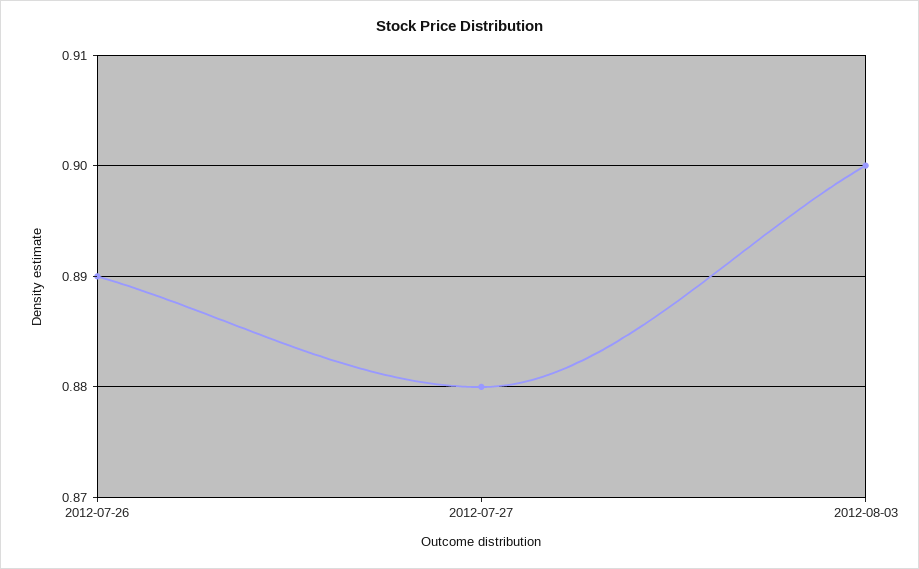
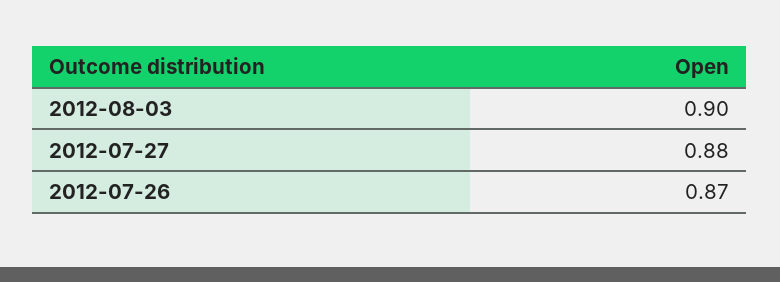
  {
-   "2012-07-26": 0.89,
+   "2012-07-26": 0.87,
    "2012-07-27": 0.88,
    "2012-08-03": 0.9
  }

